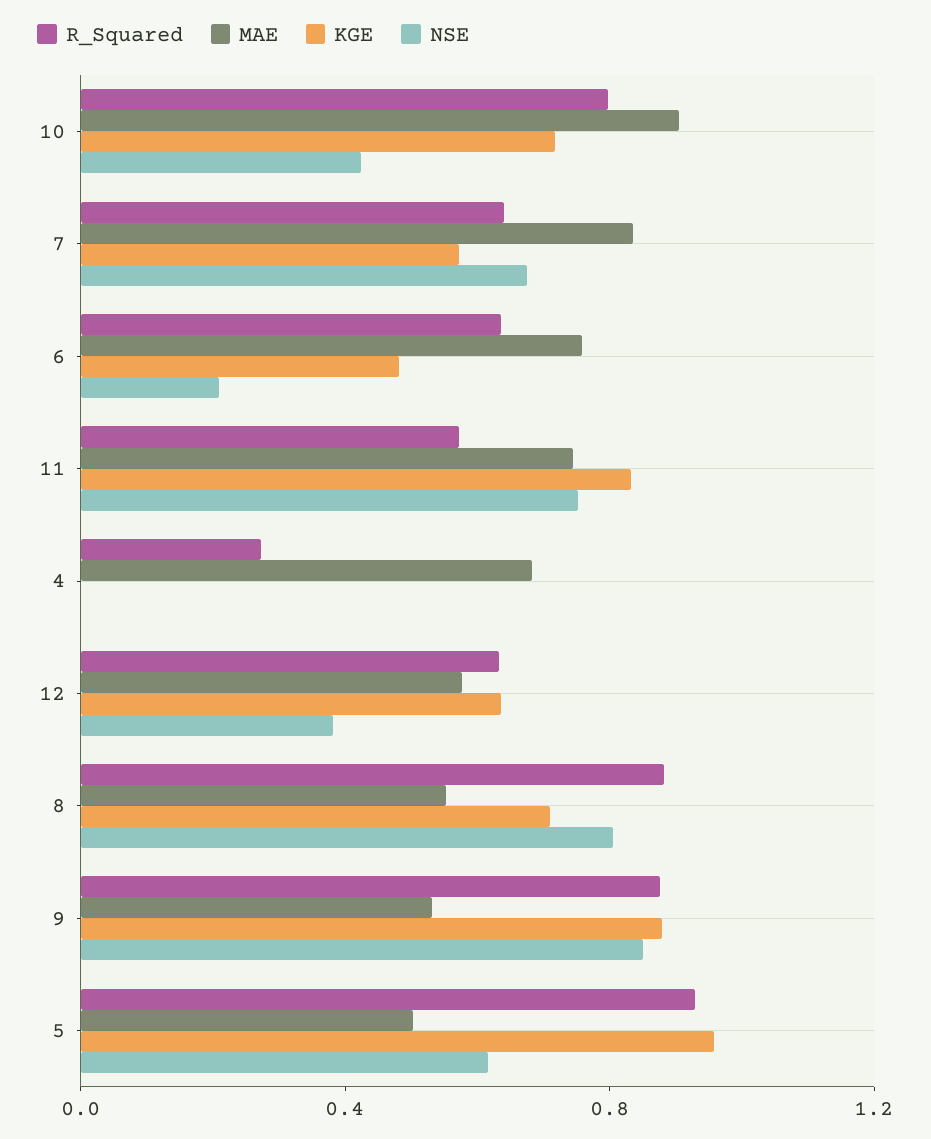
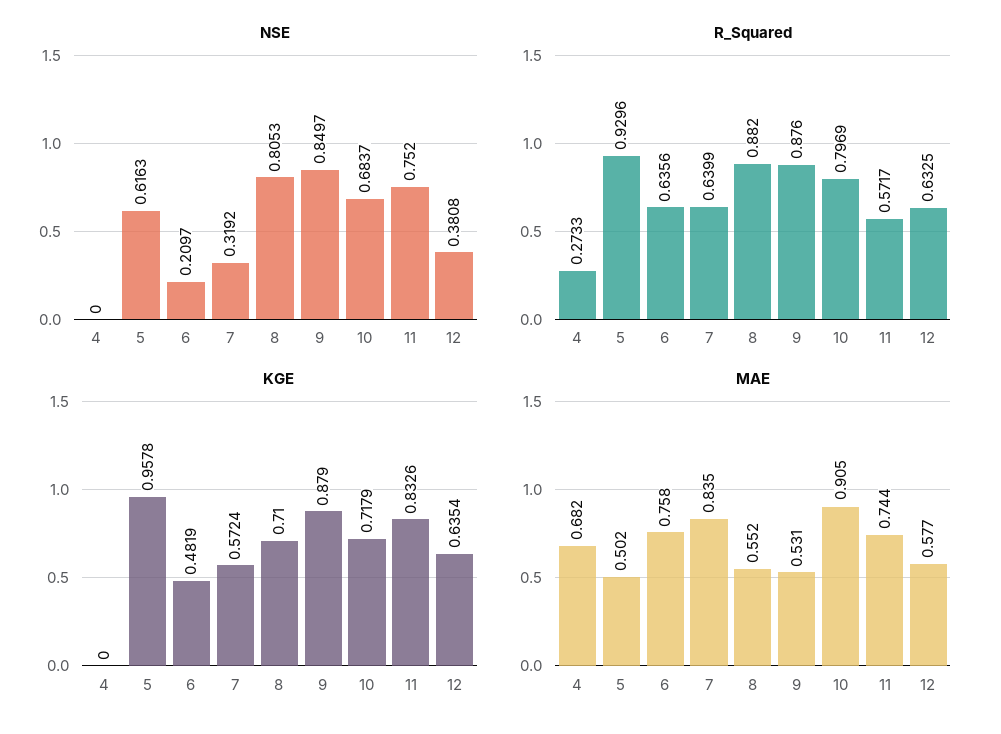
  {
    "R_Squared": {
      "10": 0.7969,
      "7": 0.6399,
      "6": 0.6356,
      "11": 0.5717,
      "4": 0.2733,
      "12": 0.6325,
      "8": 0.882,
      "9": 0.876,
      "5": 0.9296
    },
    "MAE": {
      "10": 0.905,
      "7": 0.835,
      "6": 0.758,
      "11": 0.744,
      "4": 0.682,
      "12": 0.577,
      "8": 0.552,
      "9": 0.531,
      "5": 0.502
    },
    "KGE": {
      "10": 0.7179,
      "7": 0.5724,
      "6": 0.4819,
      "11": 0.8326,
      "4": 0,
      "12": 0.6354,
      "8": 0.71,
      "9": 0.879,
      "5": 0.9578
    },
    "NSE": {
-     "10": 0.4,
+     "10": 0.6837,
-     "7": 0.7,
+     "7": 0.3192,
      "6": 0.2097,
      "11": 0.752,
      "4": 0,
      "12": 0.3808,
      "8": 0.8053,
      "9": 0.8497,
      "5": 0.6163
    }
  }

